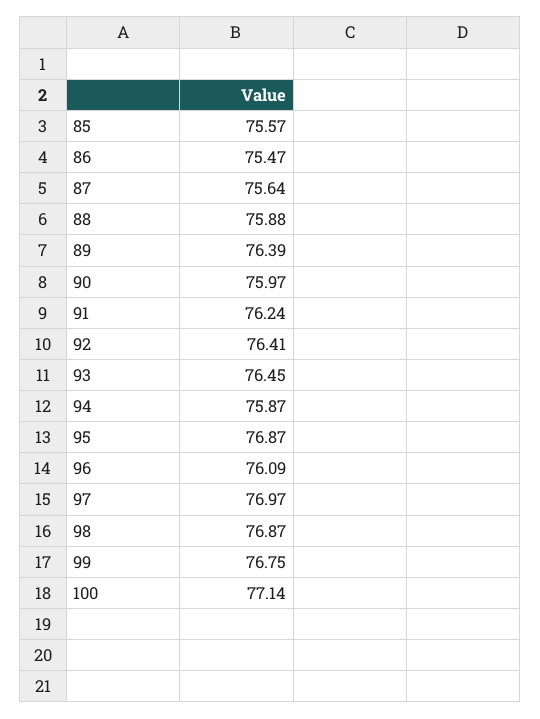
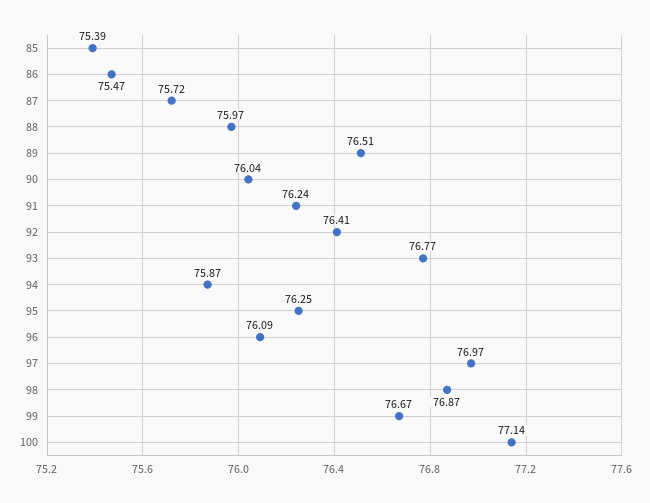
  {
-   "85": 75.57,
+   "85": 75.39,
    "86": 75.47,
-   "87": 75.64,
+   "87": 75.72,
-   "88": 75.88,
+   "88": 75.97,
-   "89": 76.39,
+   "89": 76.51,
-   "90": 75.97,
+   "90": 76.04,
    "91": 76.24,
    "92": 76.41,
-   "93": 76.45,
+   "93": 76.77,
    "94": 75.87,
-   "95": 76.87,
+   "95": 76.25,
    "96": 76.09,
    "97": 76.97,
    "98": 76.87,
-   "99": 76.75,
+   "99": 76.67,
    "100": 77.14
  }

